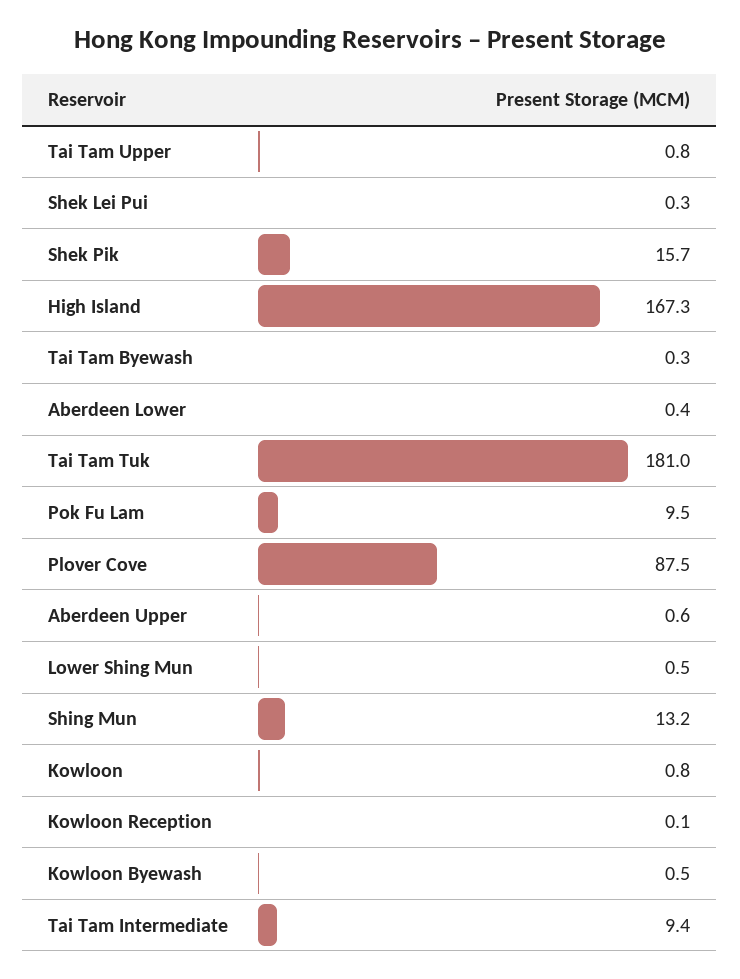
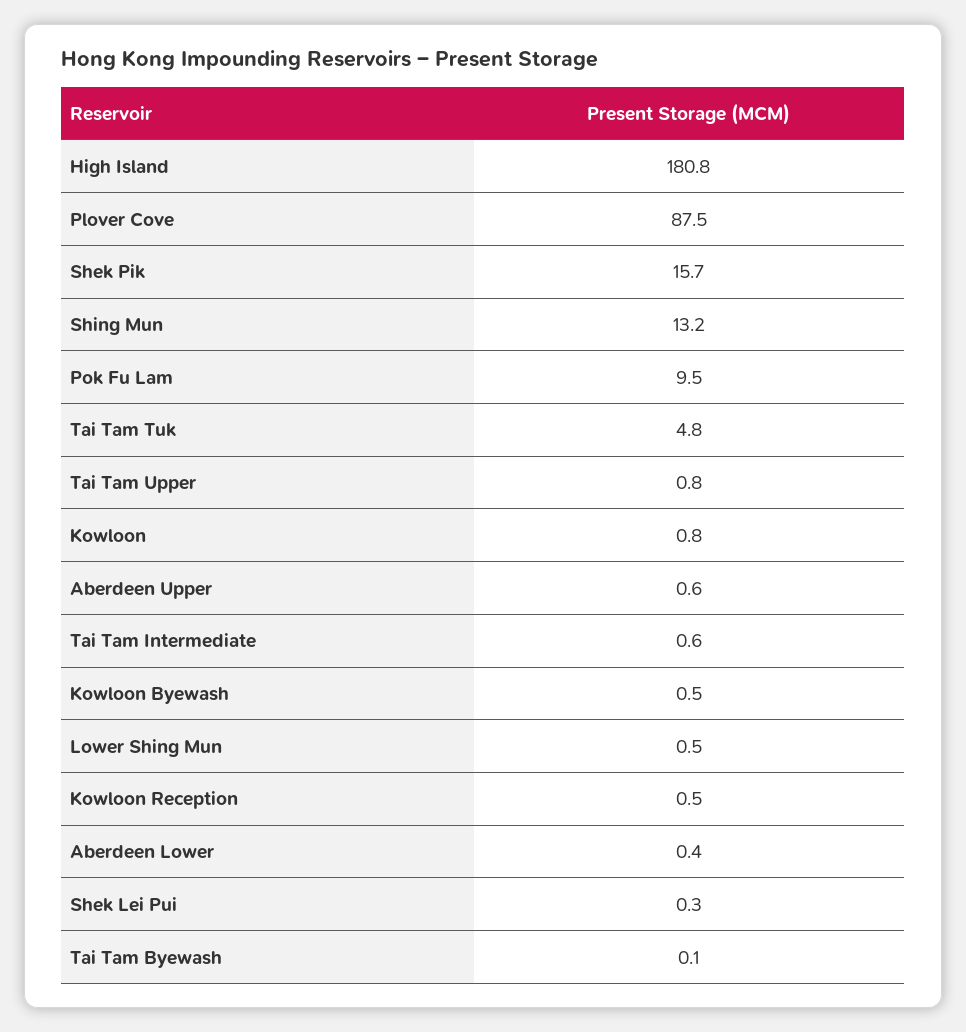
  {
    "Tai Tam Upper": 0.8,
    "Shek Lei Pui": 0.3,
    "Shek Pik": 15.7,
-   "High Island": 167.3,
+   "High Island": 180.8,
-   "Tai Tam Byewash": 0.3,
+   "Tai Tam Byewash": 0.1,
    "Aberdeen Lower": 0.4,
-   "Tai Tam Tuk": 181,
+   "Tai Tam Tuk": 4.8,
    "Pok Fu Lam": 9.5,
    "Plover Cove": 87.5,
    "Aberdeen Upper": 0.6,
    "Lower Shing Mun": 0.5,
    "Shing Mun": 13.2,
    "Kowloon": 0.8,
-   "Kowloon Reception": 0.1,
+   "Kowloon Reception": 0.5,
    "Kowloon Byewash": 0.5,
-   "Tai Tam Intermediate": 9.4
+   "Tai Tam Intermediate": 0.6
  }

